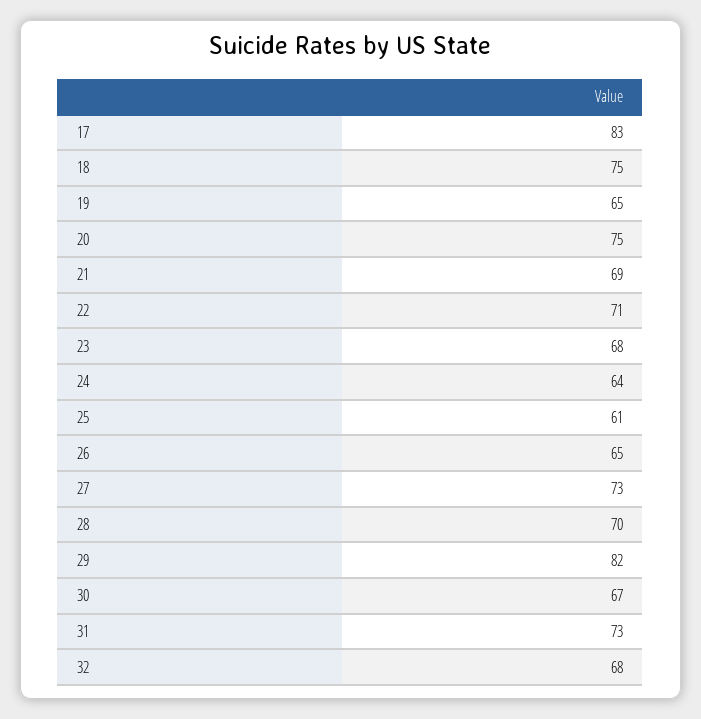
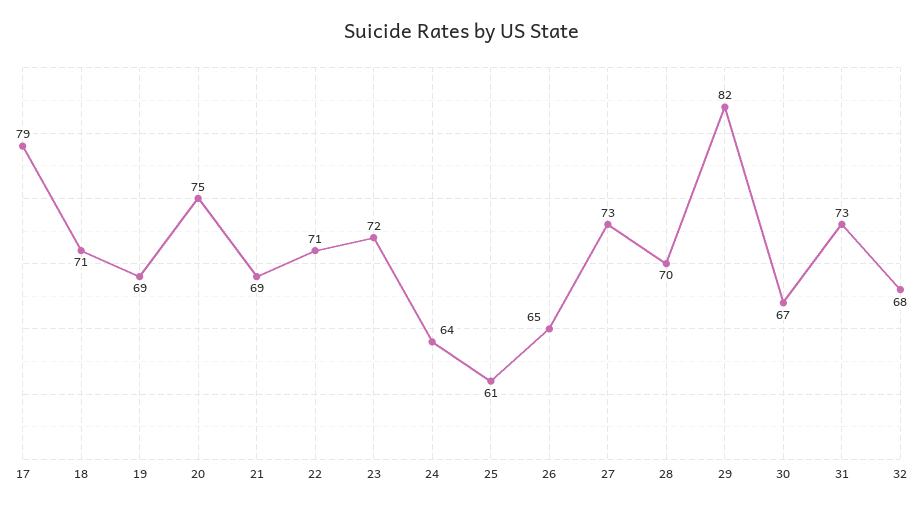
  {
-   "17": 83,
+   "17": 79,
-   "18": 75,
+   "18": 71,
-   "19": 65,
+   "19": 69,
    "20": 75,
    "21": 69,
    "22": 71,
-   "23": 68,
+   "23": 72,
    "24": 64,
    "25": 61,
    "26": 65,
    "27": 73,
    "28": 70,
    "29": 82,
    "30": 67,
    "31": 73,
    "32": 68
  }

